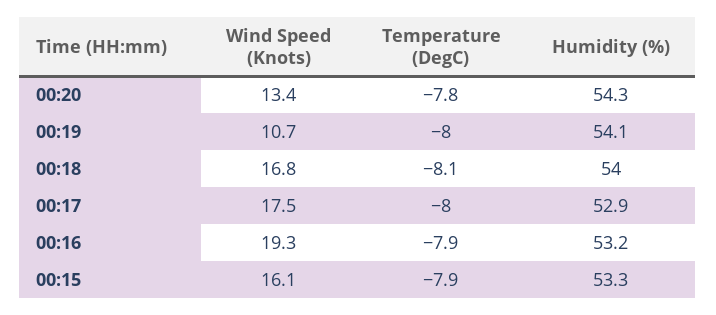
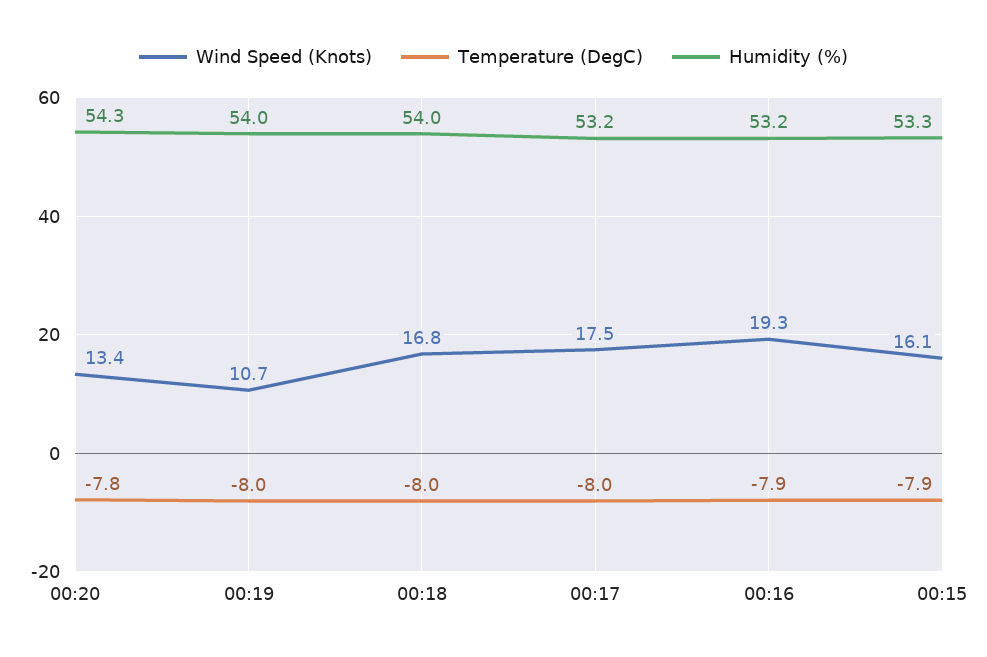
  {
    "Wind Speed (Knots)": {
      "00:20": 13.4,
      "00:19": 10.7,
      "00:18": 16.8,
      "00:17": 17.5,
      "00:16": 19.3,
      "00:15": 16.1
    },
    "Temperature (DegC)": {
      "00:20": -7.8,
      "00:19": -8,
-     "00:18": -8.1,
+     "00:18": -8,
      "00:17": -8,
      "00:16": -7.9,
      "00:15": -7.9
    },
    "Humidity (%)": {
      "00:20": 54.3,
-     "00:19": 54.1,
+     "00:19": 54,
      "00:18": 54,
-     "00:17": 52.9,
+     "00:17": 53.2,
      "00:16": 53.2,
      "00:15": 53.3
    }
  }

